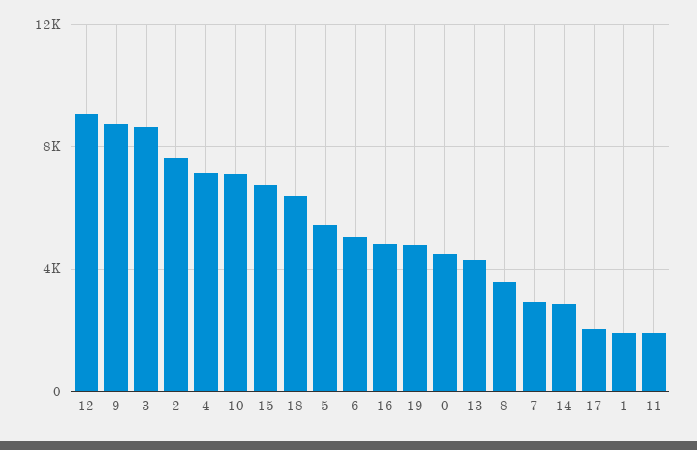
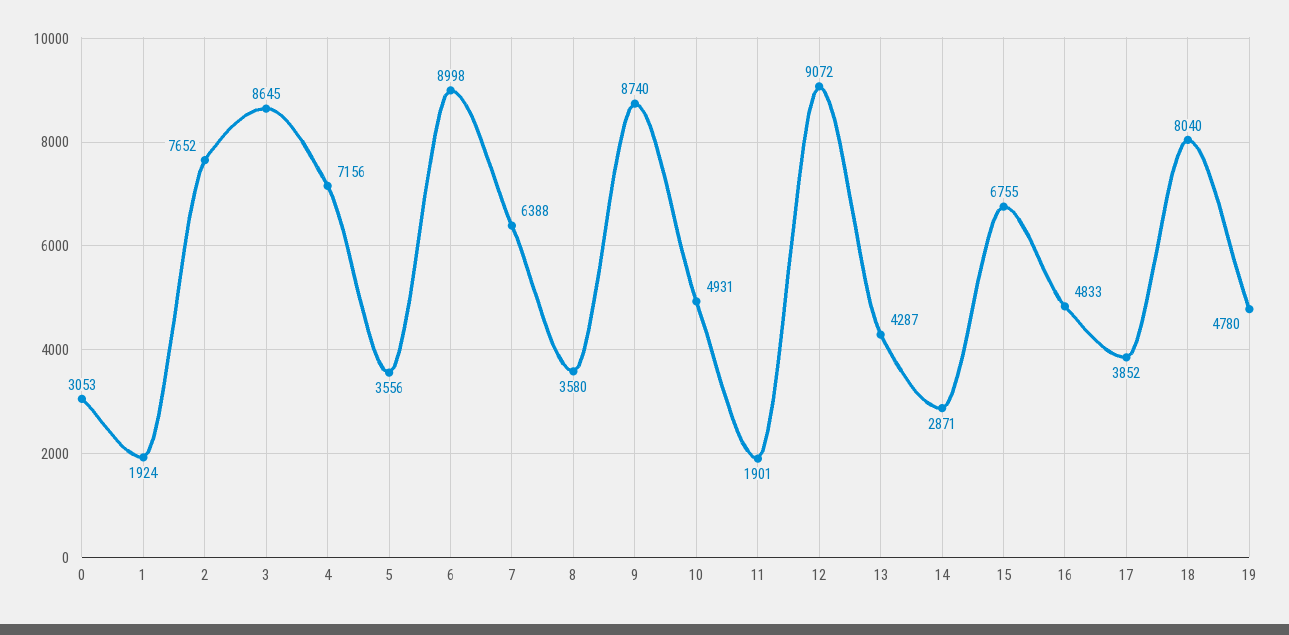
  {
    "12": 9072,
    "9": 8740,
    "3": 8645,
    "2": 7652,
    "4": 7156,
-   "10": 7000,
+   "10": 4931,
    "15": 6755,
-   "18": 6500,
+   "18": 8040,
-   "5": 5500,
+   "5": 3556,
-   "6": 5000,
+   "6": 8998,
    "16": 4833,
    "19": 4780,
-   "0": 4500,
+   "0": 3053,
    "13": 4287,
    "8": 3580,
-   "7": 3000,
+   "7": 6388,
    "14": 2871,
-   "17": 2000,
+   "17": 3852,
    "1": 1924,
    "11": 1901
  }

